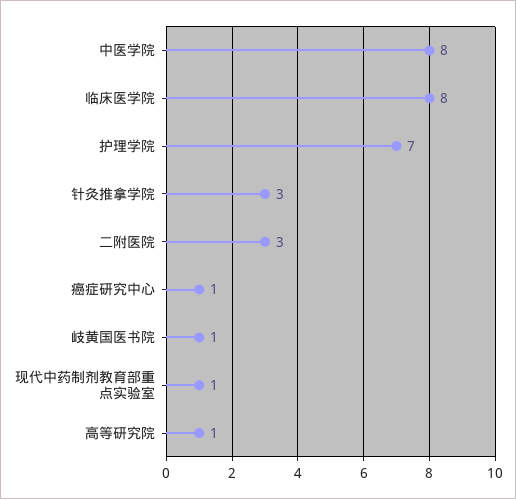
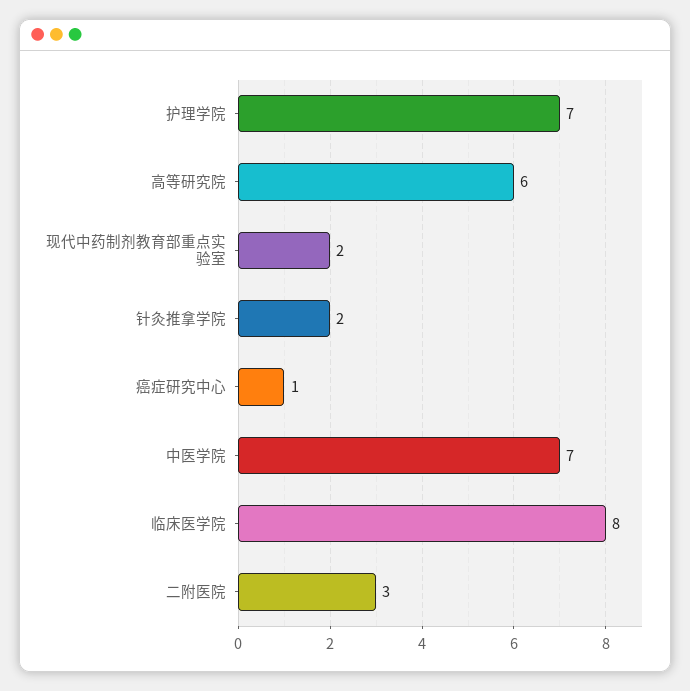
  {
-   "中医学院": 8,
+   "中医学院": 7,
    "临床医学院": 8,
    "护理学院": 7,
-   "针灸推拿学院": 3,
+   "针灸推拿学院": 2,
    "二附医院": 3,
    "癌症研究中心": 1,
-   "岐黄国医书院": 1,
-   "现代中药制剂教育部重点实验室": 1,
+   "现代中药制剂教育部重点实验室": 2,
-   "高等研究院": 1
+   "高等研究院": 6
  }

